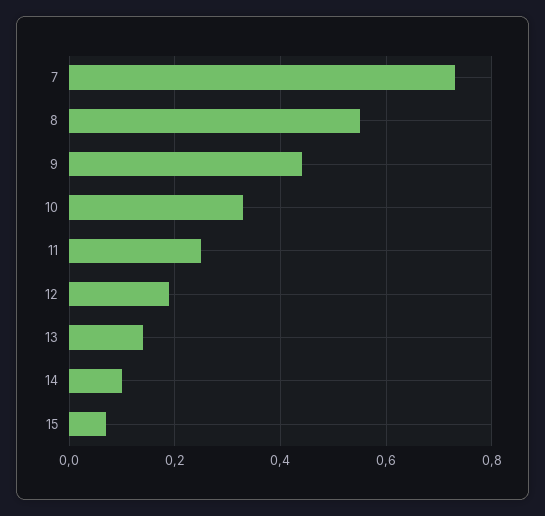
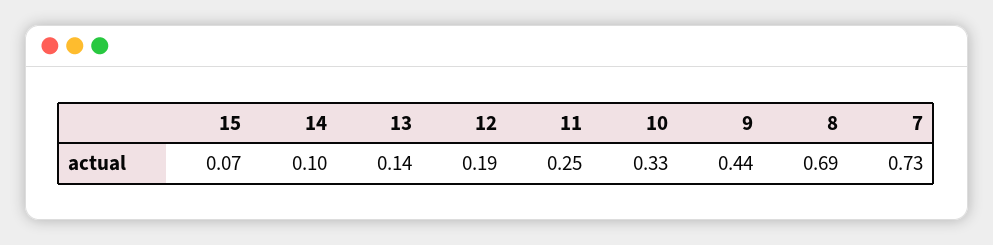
  {
    "7": 0.73,
-   "8": 0.55,
+   "8": 0.69,
    "9": 0.44,
    "10": 0.33,
    "11": 0.25,
    "12": 0.19,
    "13": 0.14,
    "14": 0.1,
    "15": 0.07
  }

